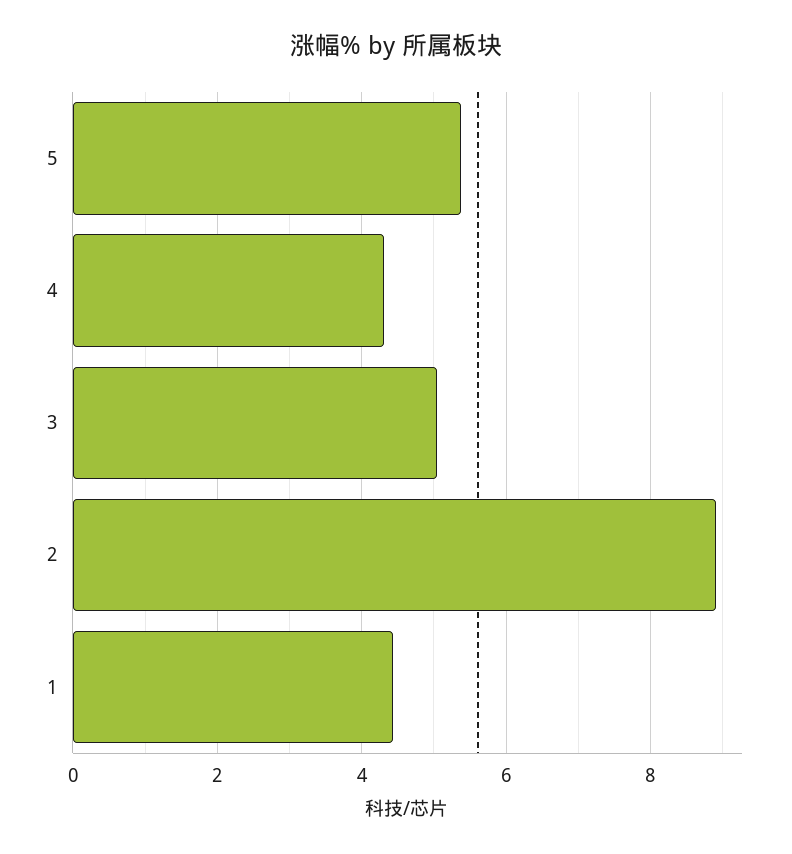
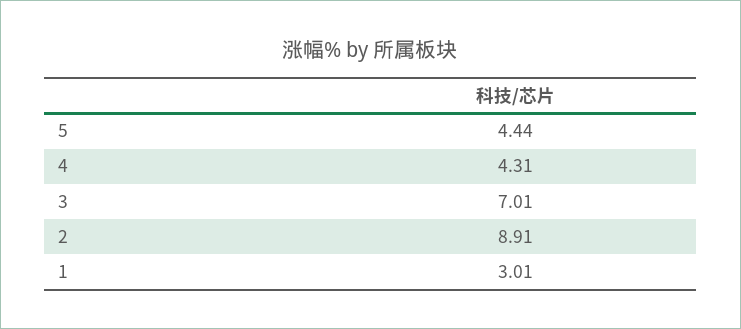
  {
-   "5": 5.4,
+   "5": 4.44,
    "4": 4.31,
-   "3": 5,
+   "3": 7.01,
    "2": 8.91,
-   "1": 4.4
+   "1": 3.01
  }

